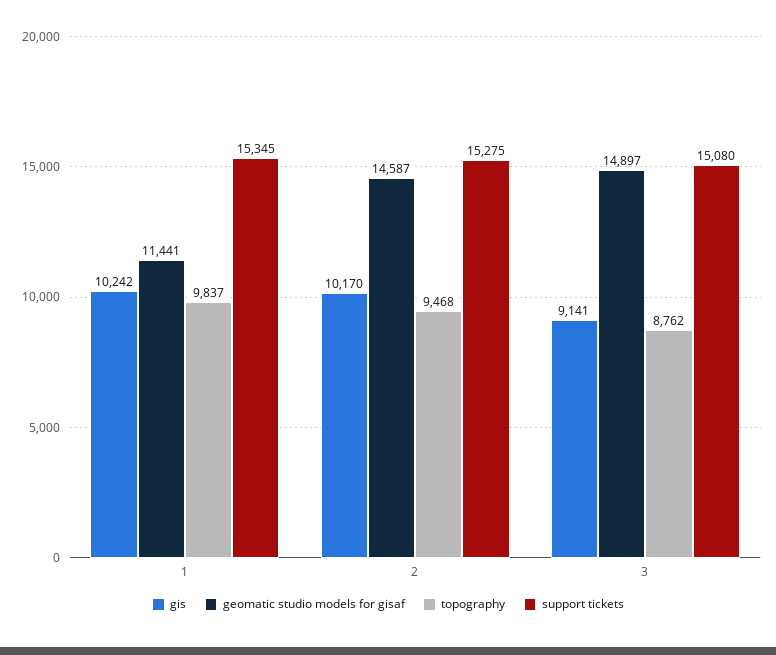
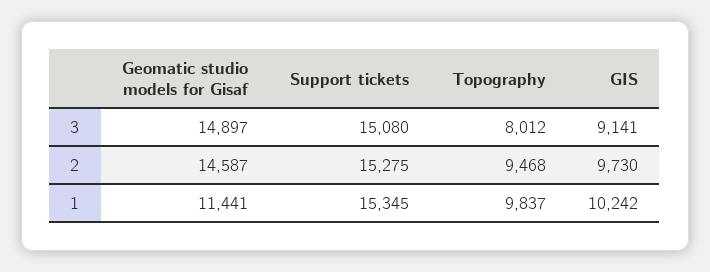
  {
    "gis": {
      "1": 10242,
-     "2": 10170,
+     "2": 9730,
      "3": 9141
    },
    "geomatic studio models for gisaf": {
      "1": 11441,
      "2": 14587,
      "3": 14897
    },
    "topography": {
      "1": 9837,
      "2": 9468,
-     "3": 8762
+     "3": 8012
    },
    "support tickets": {
      "1": 15345,
      "2": 15275,
      "3": 15080
    }
  }

